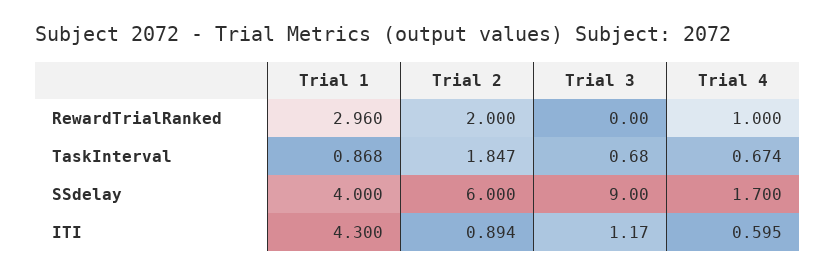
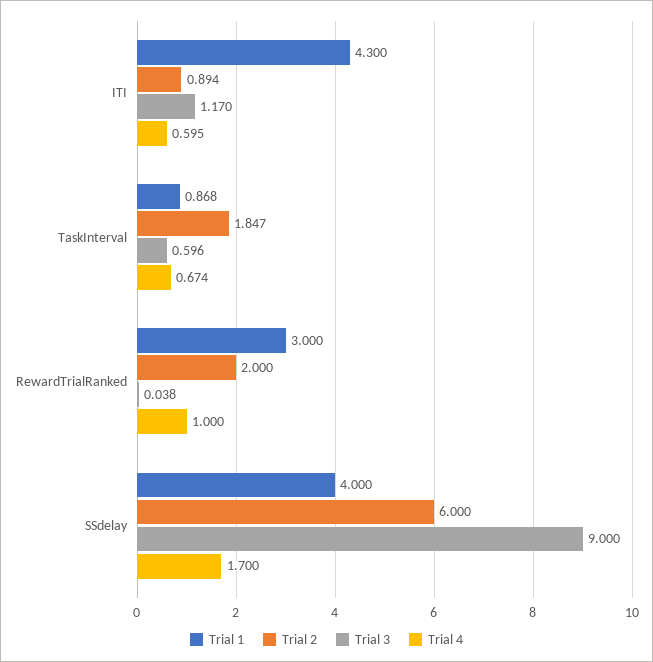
  {
    "Trial 1": {
-     "RewardTrialRanked": 2.96,
+     "RewardTrialRanked": 3,
      "TaskInterval": 0.868,
      "SSdelay": 4,
      "ITI": 4.3
    },
    "Trial 2": {
      "RewardTrialRanked": 2,
      "TaskInterval": 1.847,
      "SSdelay": 6,
      "ITI": 0.894
    },
    "Trial 3": {
-     "RewardTrialRanked": 0,
+     "RewardTrialRanked": 0.038,
-     "TaskInterval": 0.68,
+     "TaskInterval": 0.596,
      "SSdelay": 9,
      "ITI": 1.17
    },
    "Trial 4": {
      "RewardTrialRanked": 1,
      "TaskInterval": 0.674,
      "SSdelay": 1.7,
      "ITI": 0.595
    }
  }

